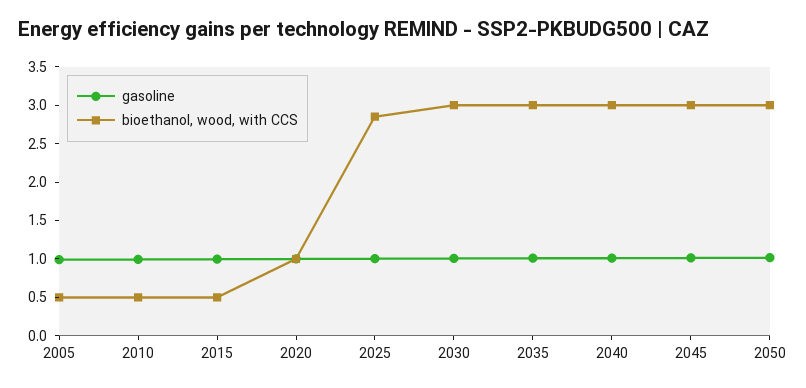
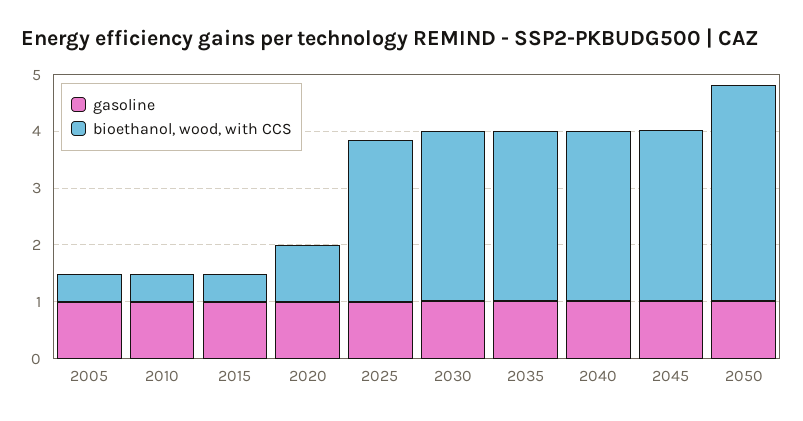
  {
    "gasoline": {
      "2005": 1,
      "2010": 1,
      "2015": 1,
      "2020": 1,
      "2025": 1,
      "2030": 1,
      "2035": 1,
      "2040": 1,
      "2045": 1,
      "2050": 1
    },
    "bioethanol, wood, with CCS": {
      "2005": 0.6,
      "2010": 0.6,
      "2015": 0.6,
      "2020": 1,
      "2025": 2.8,
      "2030": 3,
      "2035": 3,
      "2040": 3,
      "2045": 3,
-     "2050": 3
+     "2050": 3.8
    }
  }

